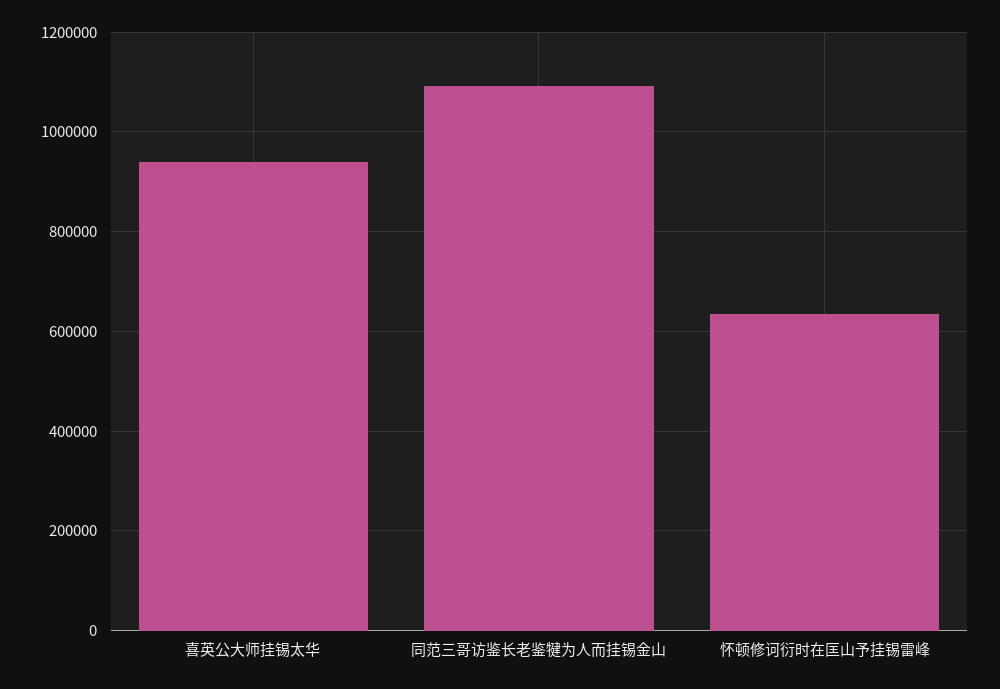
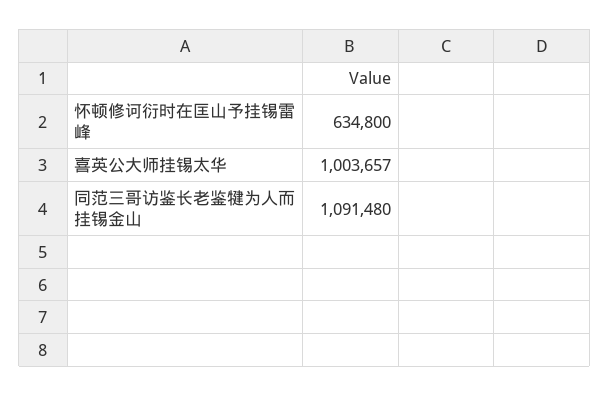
  {
-   "喜英公大师挂锡太华": 940000,
+   "喜英公大师挂锡太华": 1003657,
    "同范三哥访鉴长老鉴犍为人而挂锡金山": 1091480,
    "怀顿修诃衍时在匡山予挂锡雷峰": 634800
  }

